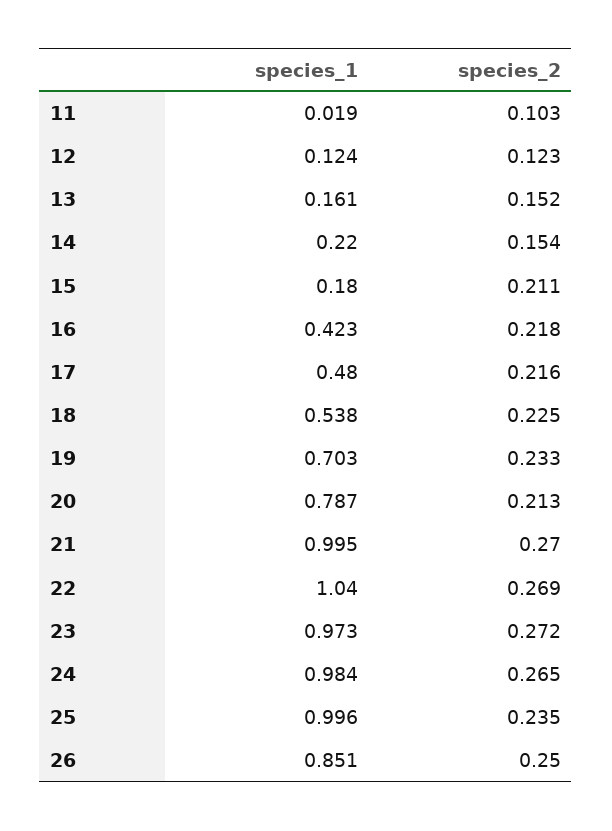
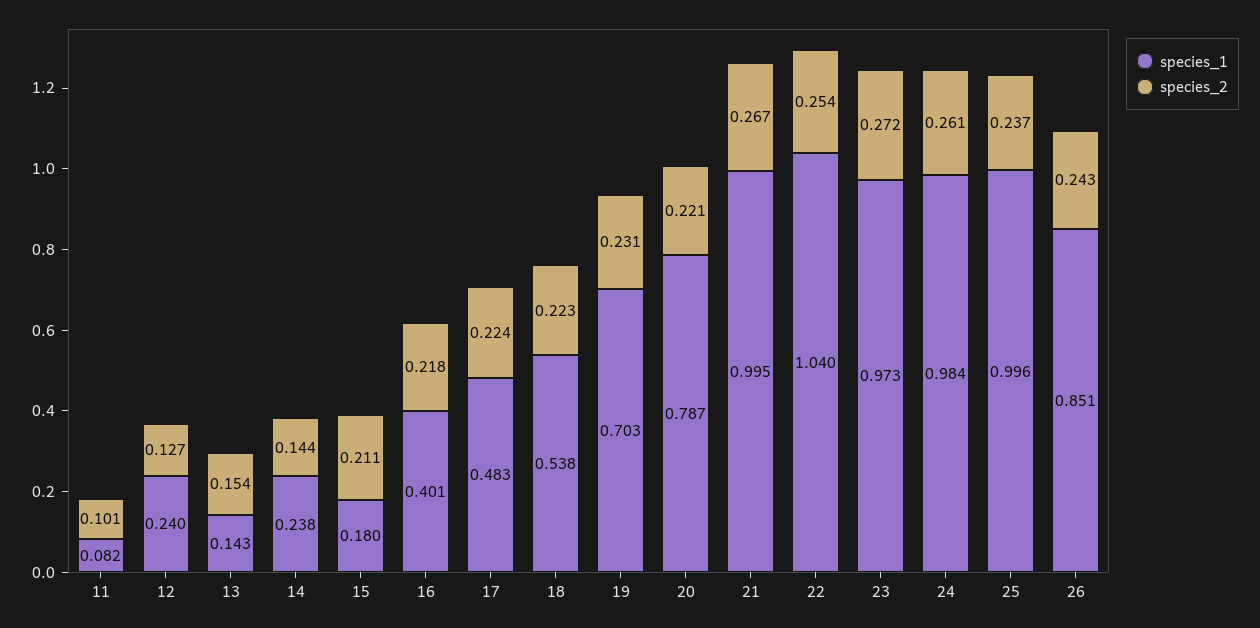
  {
    "species_1": {
-     "11": 0.019,
+     "11": 0.082,
-     "12": 0.124,
+     "12": 0.24,
-     "13": 0.161,
+     "13": 0.143,
-     "14": 0.22,
+     "14": 0.238,
      "15": 0.18,
-     "16": 0.423,
+     "16": 0.401,
-     "17": 0.48,
+     "17": 0.483,
      "18": 0.538,
      "19": 0.703,
      "20": 0.787,
      "21": 0.995,
      "22": 1.04,
      "23": 0.973,
      "24": 0.984,
      "25": 0.996,
      "26": 0.851
    },
    "species_2": {
-     "11": 0.103,
+     "11": 0.101,
-     "12": 0.123,
+     "12": 0.127,
-     "13": 0.152,
+     "13": 0.154,
-     "14": 0.154,
+     "14": 0.144,
      "15": 0.211,
      "16": 0.218,
-     "17": 0.216,
+     "17": 0.224,
-     "18": 0.225,
+     "18": 0.223,
-     "19": 0.233,
+     "19": 0.231,
-     "20": 0.213,
+     "20": 0.221,
-     "21": 0.27,
+     "21": 0.267,
-     "22": 0.269,
+     "22": 0.254,
      "23": 0.272,
-     "24": 0.265,
+     "24": 0.261,
-     "25": 0.235,
+     "25": 0.237,
-     "26": 0.25
+     "26": 0.243
    }
  }

